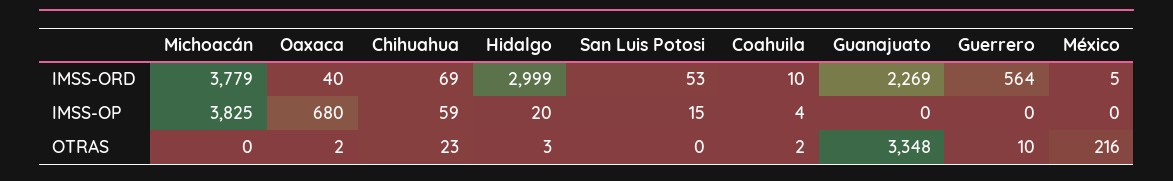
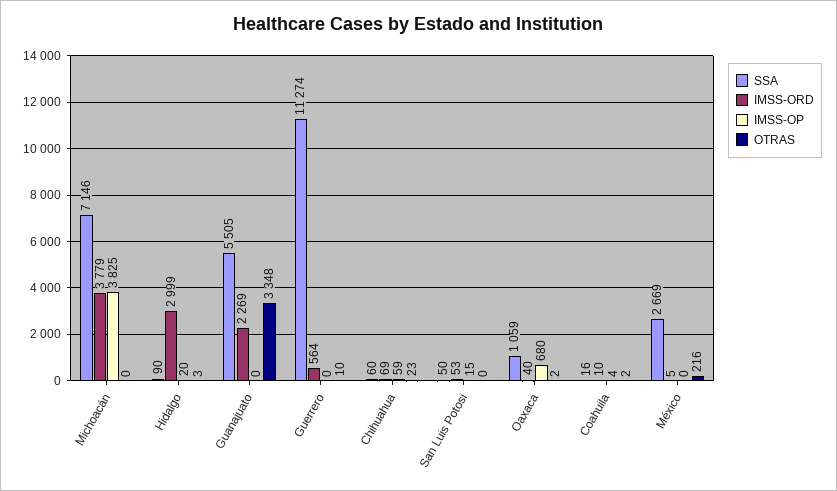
  {
    "IMSS-ORD": {
      "Michoacán": 3779,
      "Oaxaca": 40,
      "Chihuahua": 69,
      "Hidalgo": 2999,
      "San Luis Potosi": 53,
      "Coahuila": 10,
      "Guanajuato": 2269,
      "Guerrero": 564,
      "México": 5
    },
    "IMSS-OP": {
      "Michoacán": 3825,
      "Oaxaca": 680,
      "Chihuahua": 59,
      "Hidalgo": 20,
      "San Luis Potosi": 15,
      "Coahuila": 4,
      "Guanajuato": 0,
      "Guerrero": 0,
      "México": 0
    },
    "OTRAS": {
      "Michoacán": 0,
      "Oaxaca": 2,
      "Chihuahua": 23,
      "Hidalgo": 3,
      "San Luis Potosi": 0,
      "Coahuila": 2,
      "Guanajuato": 3348,
      "Guerrero": 10,
      "México": 216
-   }
+   },
+   "SSA": {
+     "Michoacán": 7146,
+     "Hidalgo": 90,
+     "Guanajuato": 5505,
+     "Guerrero": 11274,
+     "Chihuahua": 60,
+     "San Luis Potosi": 50,
+     "Oaxaca": 1059,
+     "Coahuila": 16,
+     "México": 2669
+   }
  }

